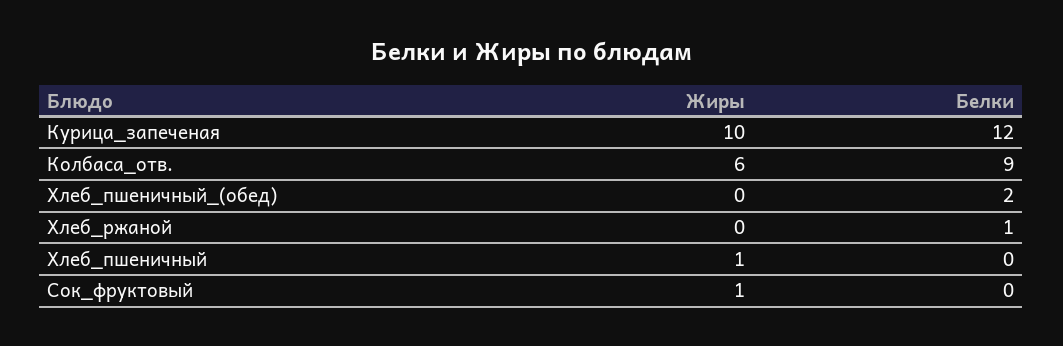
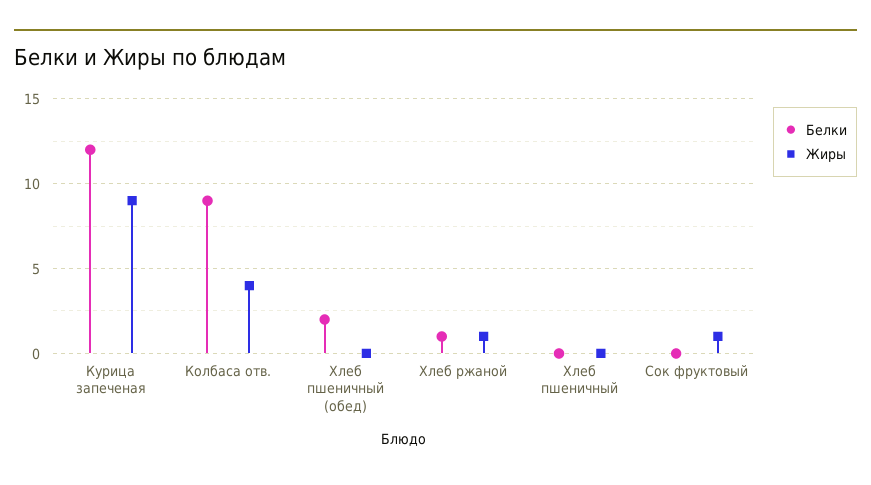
  {
    "Жиры": {
-     "Курица_запеченая": 10,
+     "Курица_запеченая": 9,
-     "Колбаса_отв.": 6,
+     "Колбаса_отв.": 4,
      "Хлеб_пшеничный_(обед)": 0,
-     "Хлеб_ржаной": 0,
+     "Хлеб_ржаной": 1,
-     "Хлеб_пшеничный": 1,
+     "Хлеб_пшеничный": 0,
      "Сок_фруктовый": 1
    },
    "Белки": {
      "Курица_запеченая": 12,
      "Колбаса_отв.": 9,
      "Хлеб_пшеничный_(обед)": 2,
      "Хлеб_ржаной": 1,
      "Хлеб_пшеничный": 0,
      "Сок_фруктовый": 0
    }
  }

